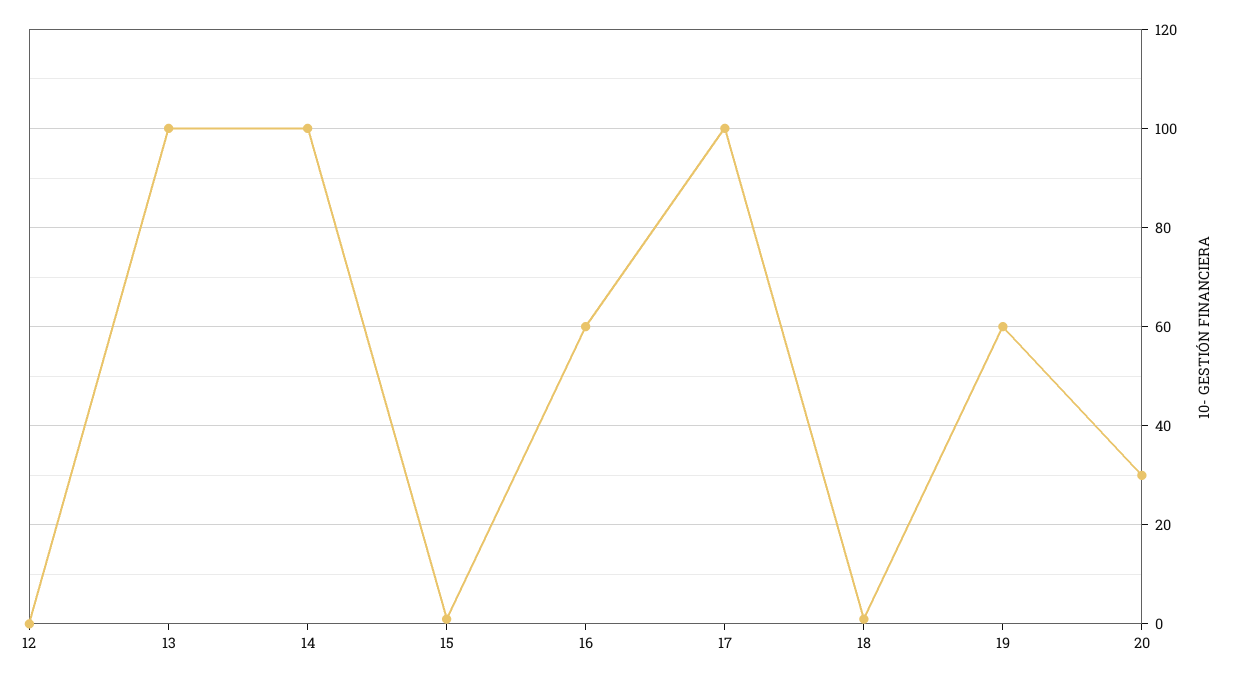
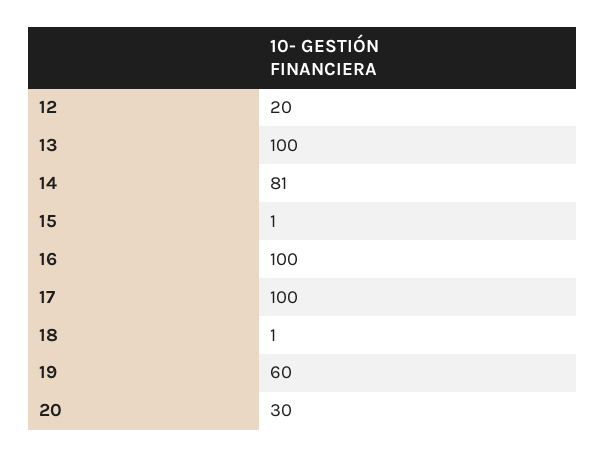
  {
-   "12": 0,
+   "12": 20,
    "13": 100,
-   "14": 100,
+   "14": 81,
    "15": 1,
-   "16": 60,
+   "16": 100,
    "17": 100,
    "18": 1,
    "19": 60,
    "20": 30
  }

